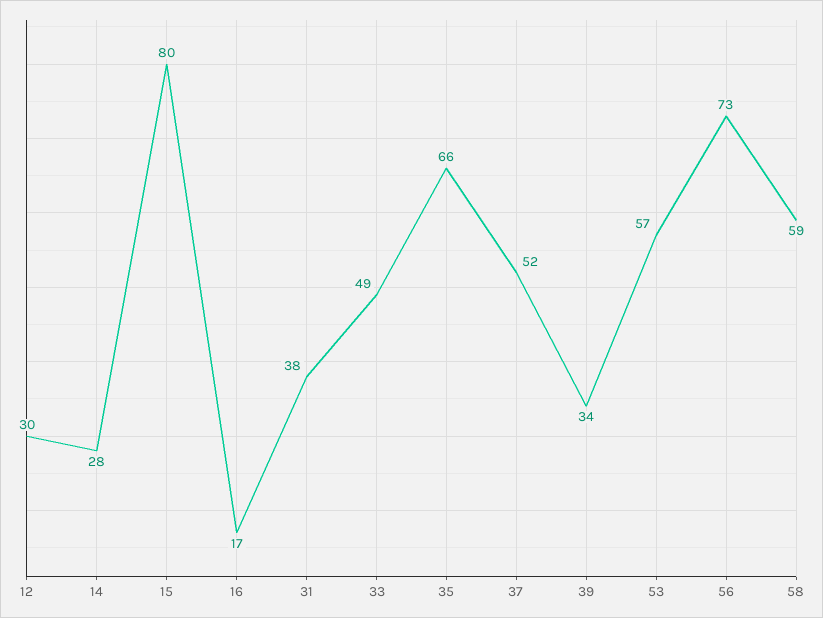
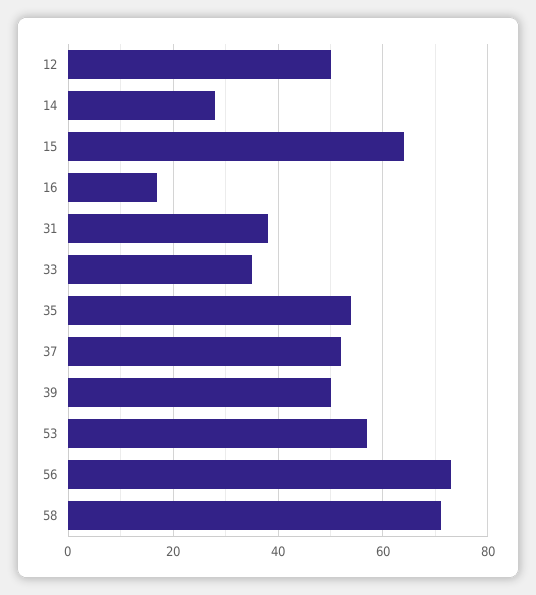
  {
-   "12": 30,
+   "12": 50,
    "14": 28,
-   "15": 80,
+   "15": 65,
    "16": 17,
    "31": 38,
-   "33": 49,
+   "33": 35,
-   "35": 66,
+   "35": 55,
    "37": 52,
-   "39": 34,
+   "39": 50,
    "53": 57,
    "56": 73,
-   "58": 59
+   "58": 70
  }

